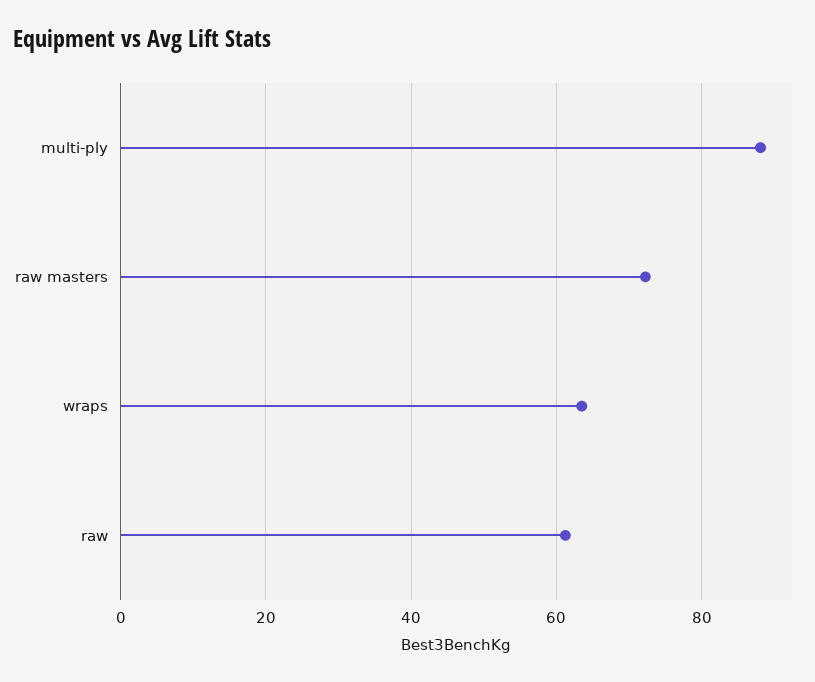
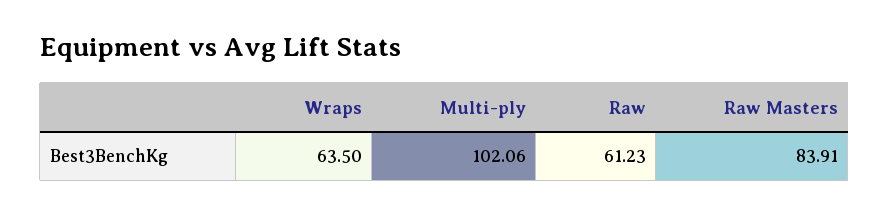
  {
-   "multi-ply": 88,
+   "multi-ply": 102.06,
-   "raw masters": 72,
+   "raw masters": 83.91,
    "wraps": 63.5,
    "raw": 61.23
  }

